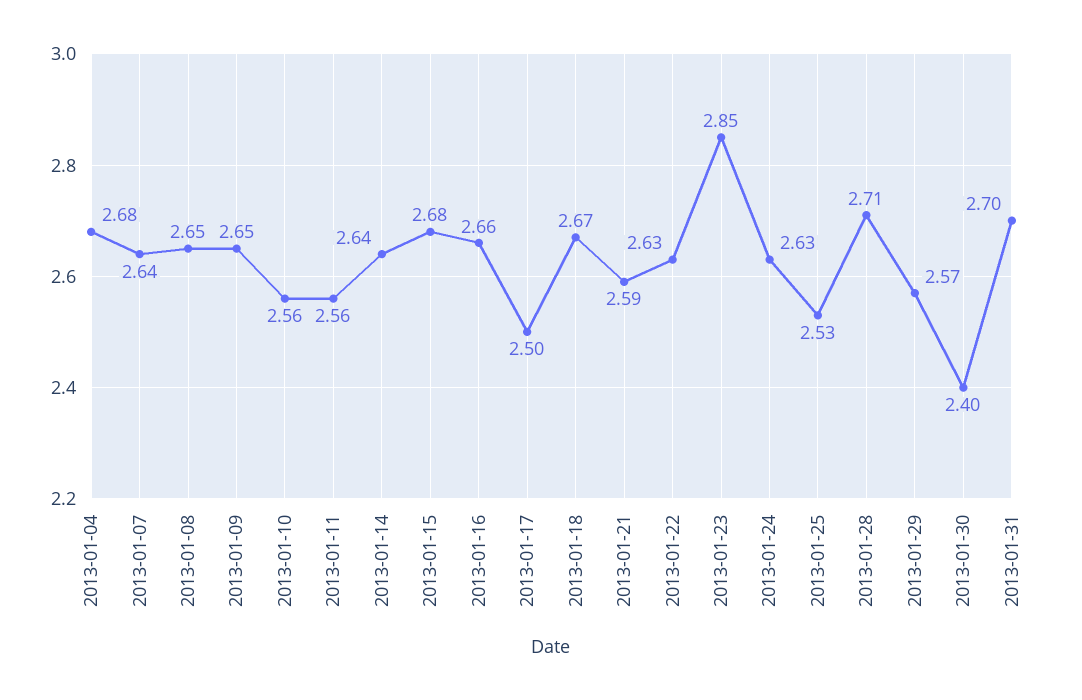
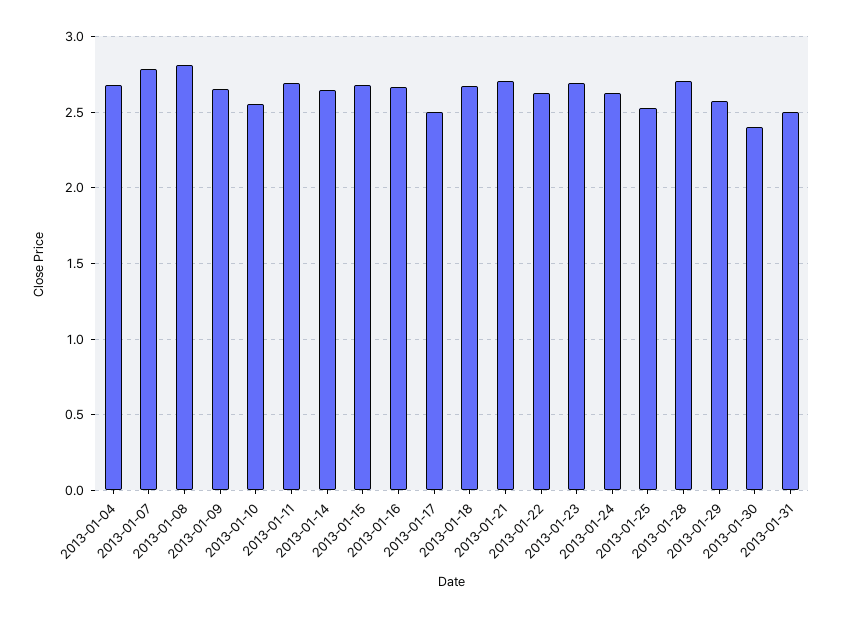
  {
    "2013-01-04": 2.68,
-   "2013-01-07": 2.64,
+   "2013-01-07": 2.8,
-   "2013-01-08": 2.65,
+   "2013-01-08": 2.8,
    "2013-01-09": 2.65,
    "2013-01-10": 2.56,
-   "2013-01-11": 2.56,
+   "2013-01-11": 2.7,
    "2013-01-14": 2.64,
    "2013-01-15": 2.68,
    "2013-01-16": 2.66,
    "2013-01-17": 2.5,
    "2013-01-18": 2.67,
-   "2013-01-21": 2.59,
+   "2013-01-21": 2.7,
    "2013-01-22": 2.63,
-   "2013-01-23": 2.85,
+   "2013-01-23": 2.7,
    "2013-01-24": 2.63,
    "2013-01-25": 2.53,
    "2013-01-28": 2.71,
    "2013-01-29": 2.57,
    "2013-01-30": 2.4,
-   "2013-01-31": 2.7
+   "2013-01-31": 2.5
  }

